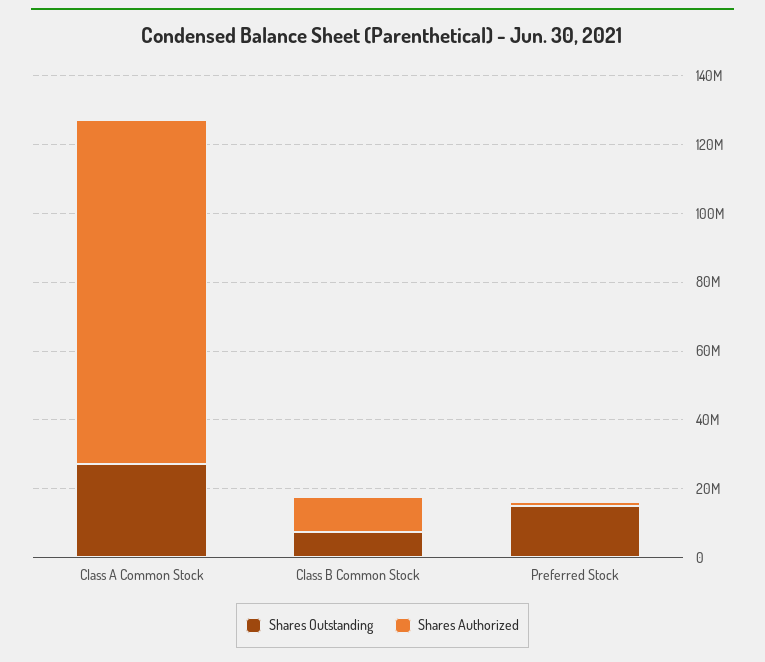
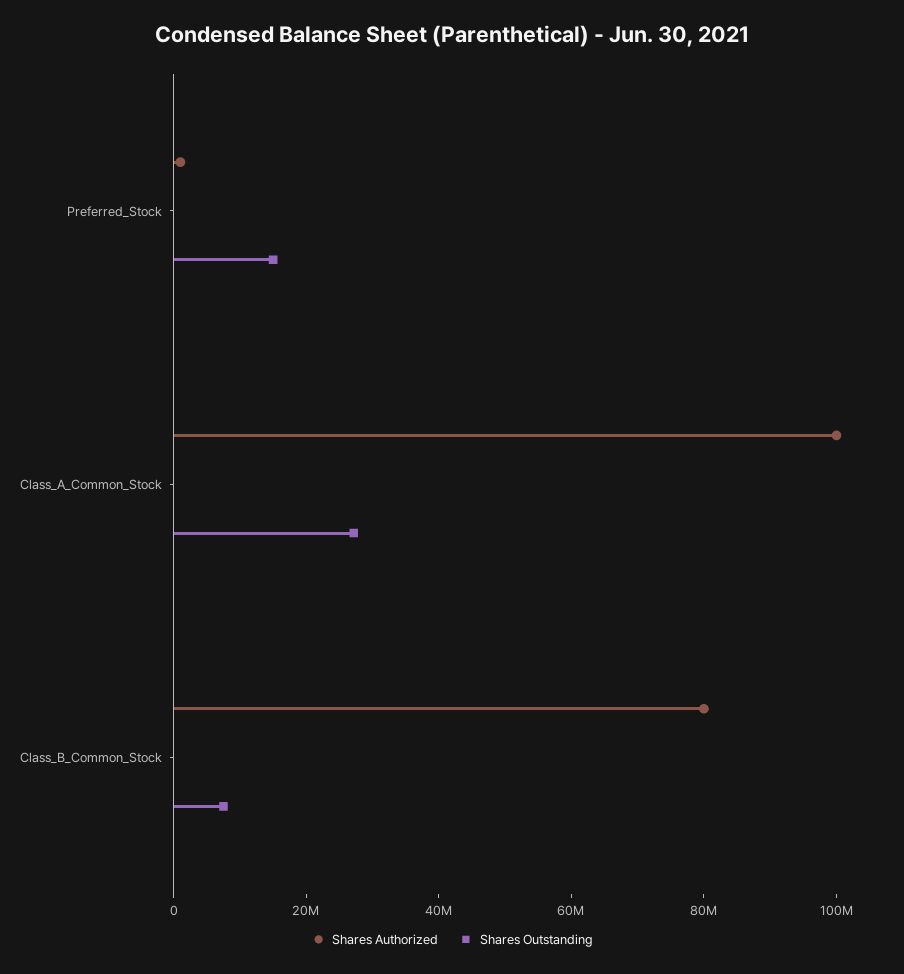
  {
    "Shares Outstanding": {
      "Class A Common Stock": 25000000,
      "Class B Common Stock": 10000000,
      "Preferred Stock": 15000000
    },
    "Shares Authorized": {
      "Class A Common Stock": 100000000,
-     "Class B Common Stock": 10000000,
+     "Class B Common Stock": 80000000,
      "Preferred Stock": 0
    }
  }

